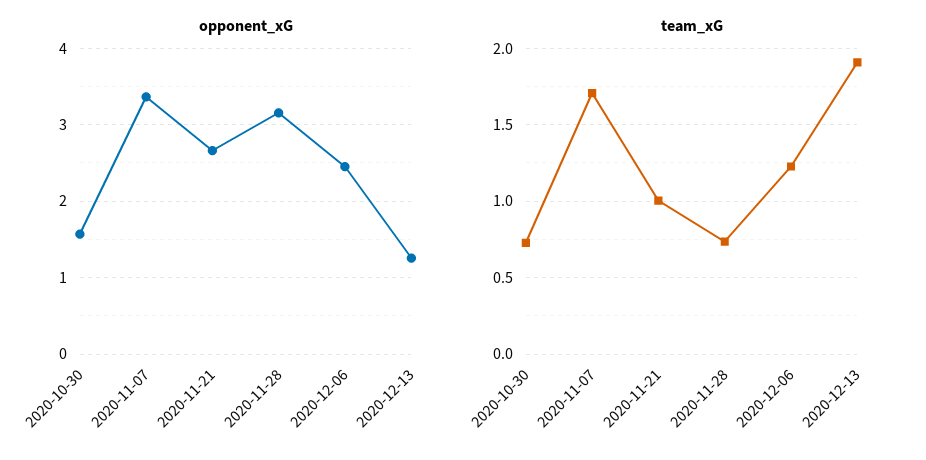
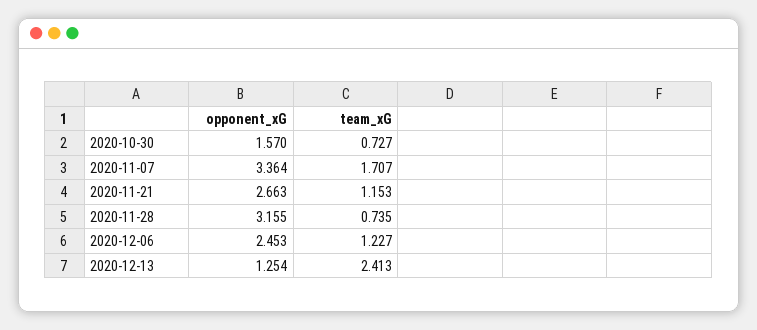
  {
    "opponent_xG": {
      "2020-10-30": 1.57,
      "2020-11-07": 3.364,
      "2020-11-21": 2.663,
      "2020-11-28": 3.155,
      "2020-12-06": 2.453,
      "2020-12-13": 1.254
    },
    "team_xG": {
      "2020-10-30": 0.727,
      "2020-11-07": 1.707,
-     "2020-11-21": 1,
+     "2020-11-21": 1.153,
      "2020-11-28": 0.735,
      "2020-12-06": 1.227,
-     "2020-12-13": 1.9
+     "2020-12-13": 2.413
    }
  }

